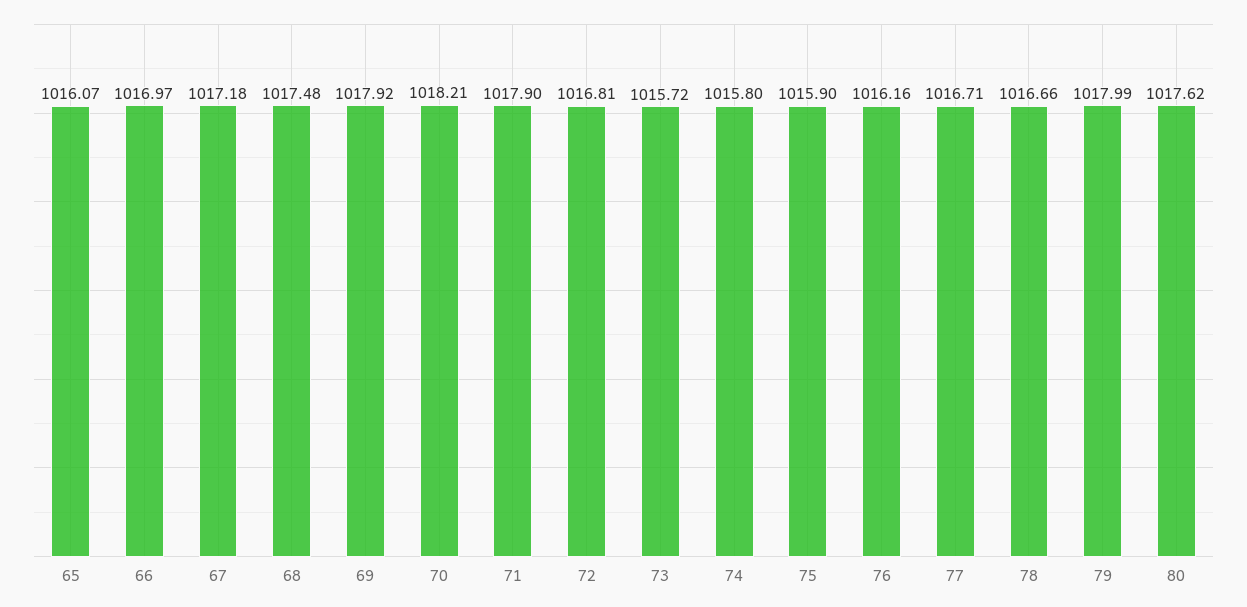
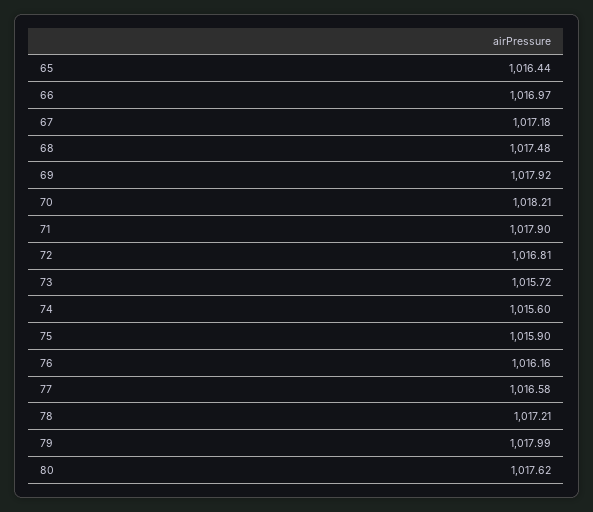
  {
-   "65": 1016.07,
+   "65": 1016.44,
    "66": 1016.97,
    "67": 1017.18,
    "68": 1017.48,
    "69": 1017.92,
    "70": 1018.21,
    "71": 1017.9,
    "72": 1016.81,
    "73": 1015.72,
-   "74": 1015.8,
+   "74": 1015.6,
    "75": 1015.9,
    "76": 1016.16,
-   "77": 1016.71,
+   "77": 1016.58,
-   "78": 1016.66,
+   "78": 1017.21,
    "79": 1017.99,
    "80": 1017.62
  }

